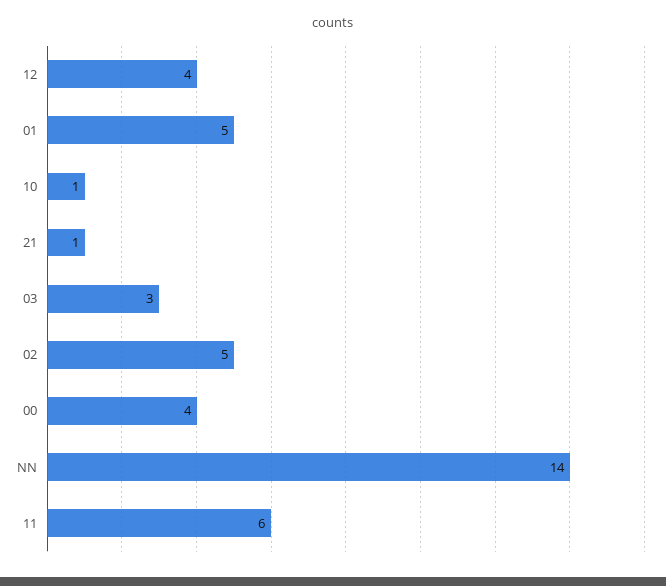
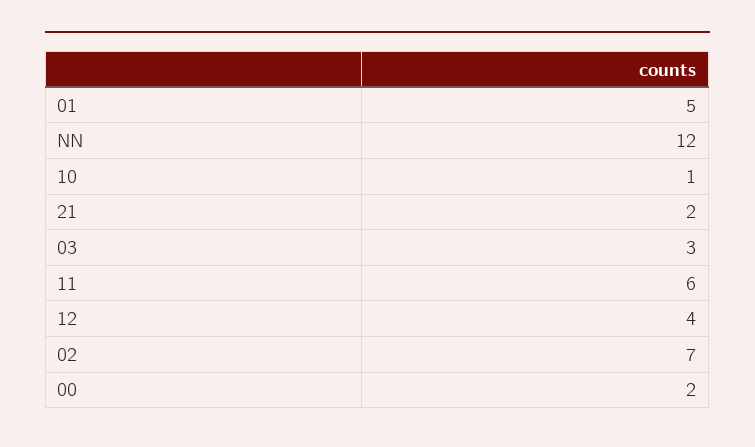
  {
    "12": 4,
    "01": 5,
    "10": 1,
-   "21": 1,
+   "21": 2,
    "03": 3,
-   "02": 5,
+   "02": 7,
-   "00": 4,
+   "00": 2,
-   "NN": 14,
+   "NN": 12,
    "11": 6
  }

